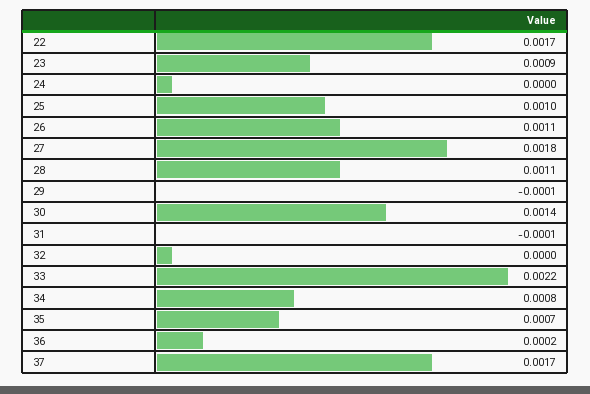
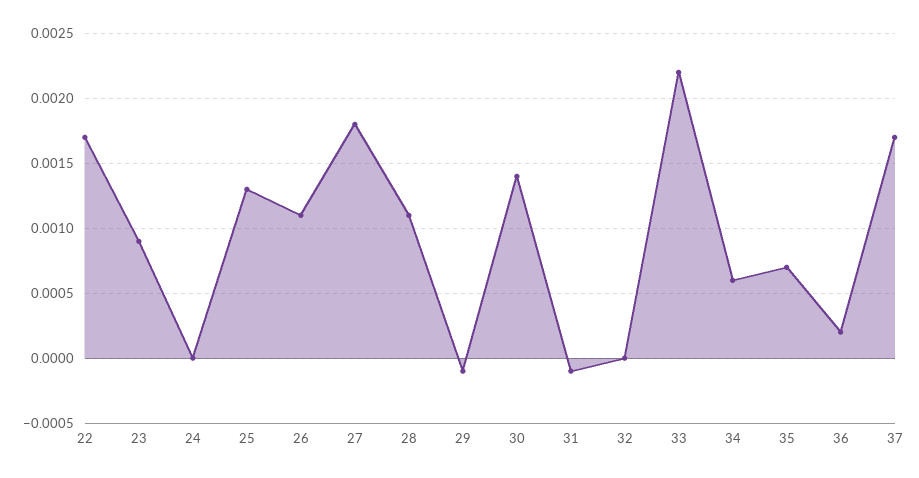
  {
    "22": 0.0017,
    "23": 0.0009,
    "24": 0,
-   "25": 0.001,
+   "25": 0.0013,
    "26": 0.0011,
    "27": 0.0018,
    "28": 0.0011,
    "29": -0.0001,
    "30": 0.0014,
    "31": -0.0001,
    "32": 0,
    "33": 0.0022,
-   "34": 0.0008,
+   "34": 0.0006,
    "35": 0.0007,
    "36": 0.0002,
    "37": 0.0017
  }

